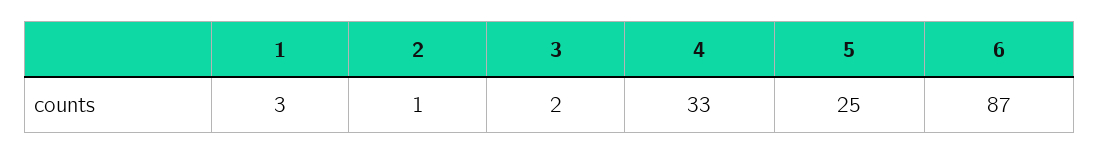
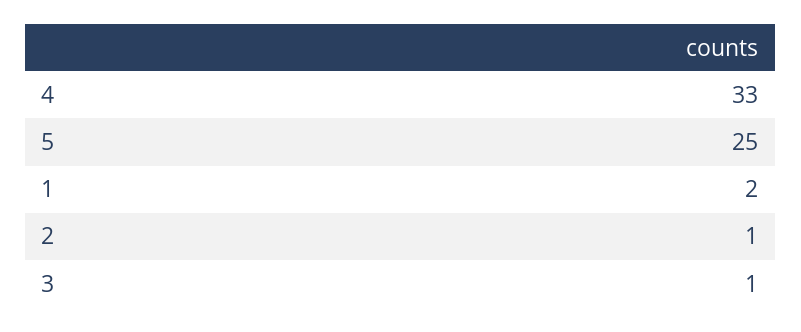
  {
-   "1": 3,
+   "1": 2,
    "2": 1,
-   "3": 2,
+   "3": 1,
    "4": 33,
-   "5": 25,
+   "5": 25
-   "6": 87
  }

